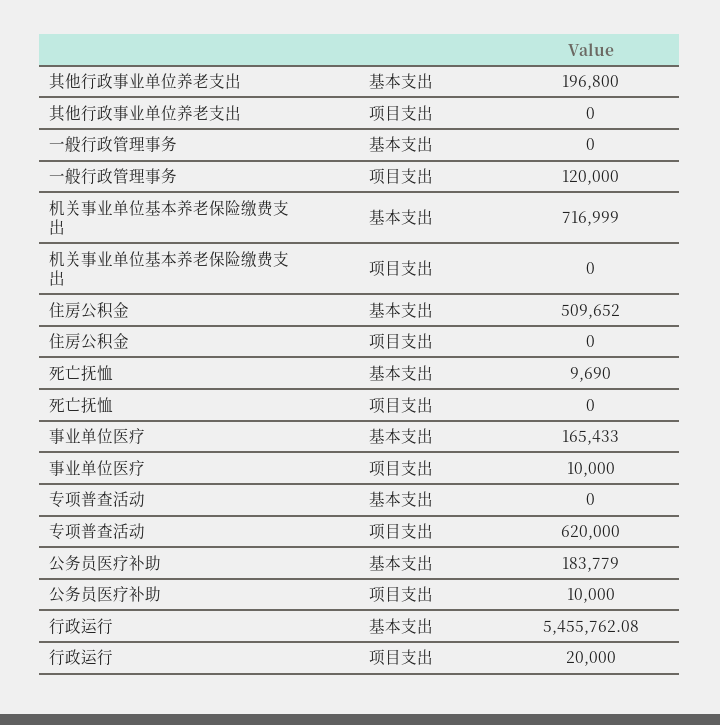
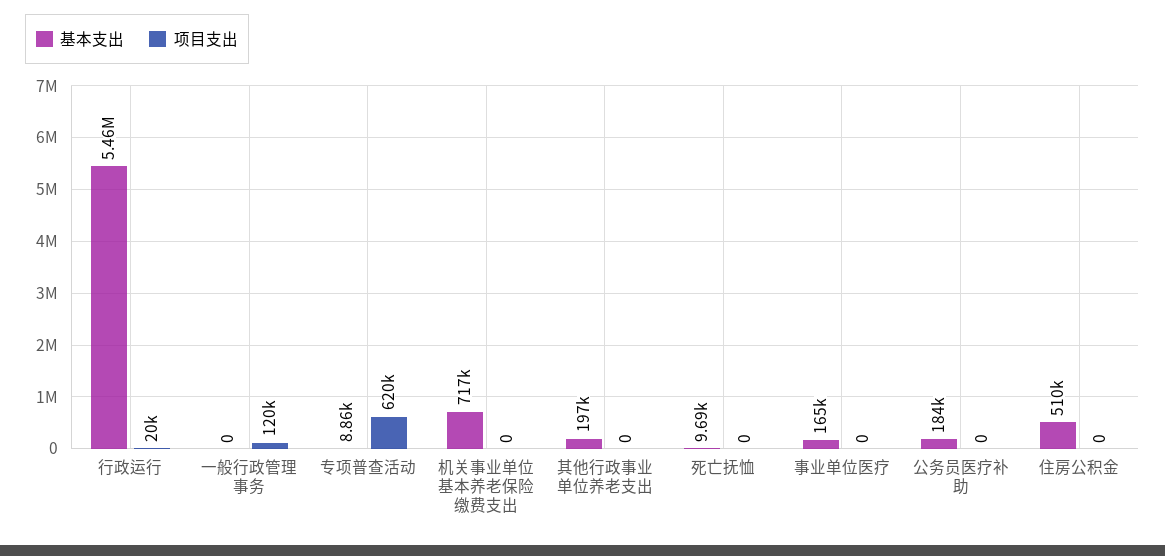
  {
    "基本支出": {
      "其他行政事业单位养老支出": 196800,
      "一般行政管理事务": 0,
      "机关事业单位基本养老保险缴费支出": 716999,
      "住房公积金": 509652,
      "死亡抚恤": 9690,
      "事业单位医疗": 165433,
-     "专项普查活动": 0,
+     "专项普查活动": 8860,
      "公务员医疗补助": 183779,
      "行政运行": 5455762.08
    },
    "项目支出": {
      "其他行政事业单位养老支出": 0,
      "一般行政管理事务": 120000,
      "机关事业单位基本养老保险缴费支出": 0,
      "住房公积金": 0,
      "死亡抚恤": 0,
-     "事业单位医疗": 10000,
+     "事业单位医疗": 0,
      "专项普查活动": 620000,
-     "公务员医疗补助": 10000,
+     "公务员医疗补助": 0,
      "行政运行": 20000
    }
  }

